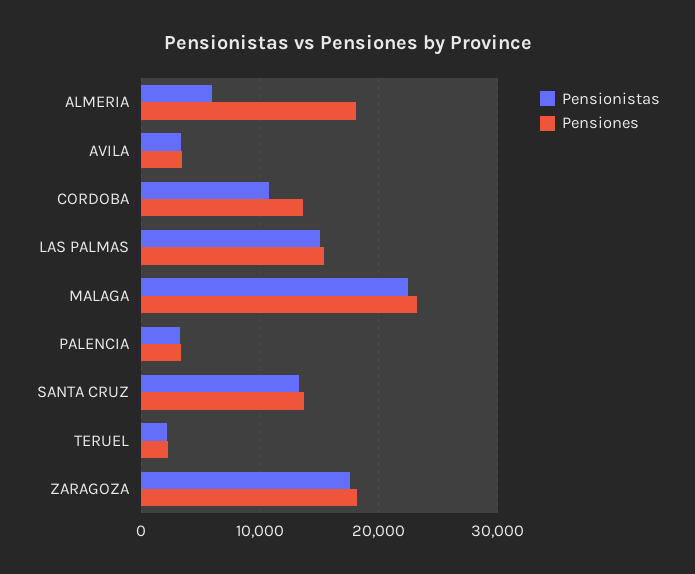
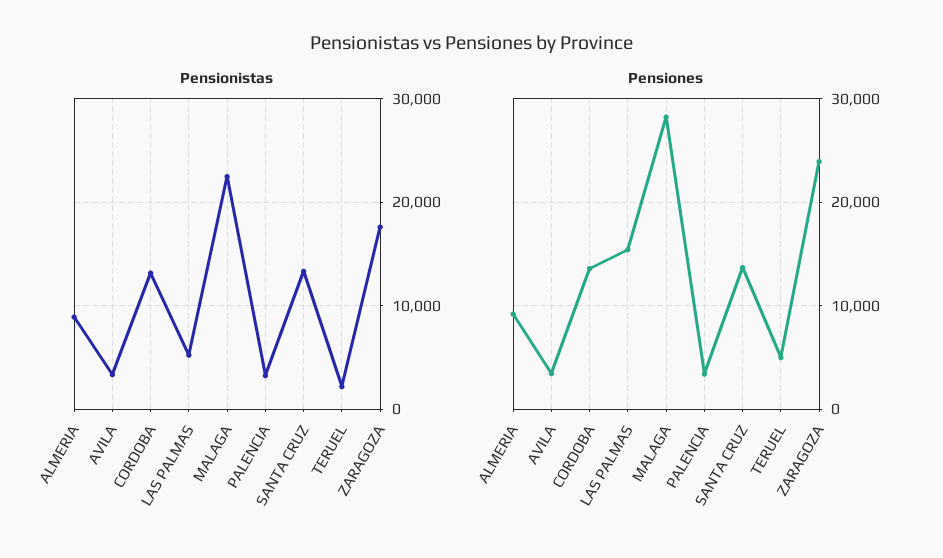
  {
    "Pensionistas": {
-     "ALMERIA": 6000,
+     "ALMERIA": 9000,
      "AVILA": 3000,
-     "CORDOBA": 11000,
+     "CORDOBA": 13000,
-     "LAS PALMAS": 15000,
+     "LAS PALMAS": 5000,
      "MALAGA": 22000,
      "PALENCIA": 3000,
      "SANTA CRUZ": 13000,
      "TERUEL": 2000,
      "ZARAGOZA": 18000
    },
    "Pensiones": {
-     "ALMERIA": 18000,
+     "ALMERIA": 9000,
      "AVILA": 3000,
      "CORDOBA": 14000,
      "LAS PALMAS": 15000,
-     "MALAGA": 23000,
+     "MALAGA": 28000,
      "PALENCIA": 3000,
      "SANTA CRUZ": 14000,
-     "TERUEL": 2000,
+     "TERUEL": 5000,
-     "ZARAGOZA": 18000
+     "ZARAGOZA": 24000
    }
  }

